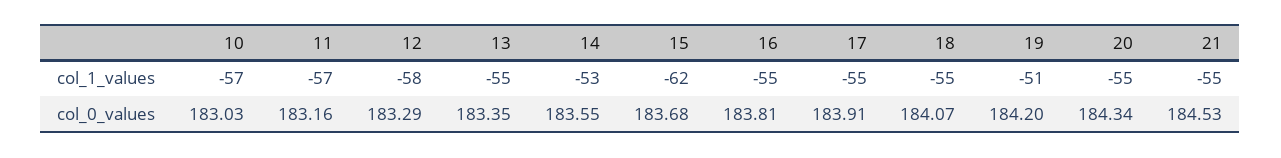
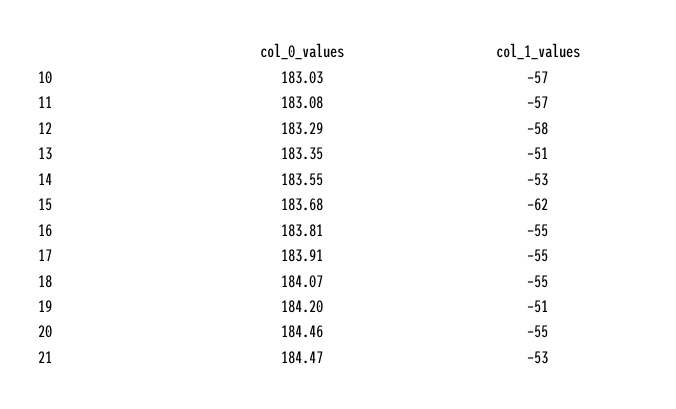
  {
    "10": {
      "col_1_values": -57,
      "col_0_values": 183.03
    },
    "11": {
      "col_1_values": -57,
-     "col_0_values": 183.16
+     "col_0_values": 183.08
    },
    "12": {
      "col_1_values": -58,
      "col_0_values": 183.29
    },
    "13": {
-     "col_1_values": -55,
+     "col_1_values": -51,
      "col_0_values": 183.35
    },
    "14": {
      "col_1_values": -53,
      "col_0_values": 183.55
    },
    "15": {
      "col_1_values": -62,
      "col_0_values": 183.68
    },
    "16": {
      "col_1_values": -55,
      "col_0_values": 183.81
    },
    "17": {
      "col_1_values": -55,
      "col_0_values": 183.91
    },
    "18": {
      "col_1_values": -55,
      "col_0_values": 184.07
    },
    "19": {
      "col_1_values": -51,
      "col_0_values": 184.2
    },
    "20": {
      "col_1_values": -55,
-     "col_0_values": 184.34
+     "col_0_values": 184.46
    },
    "21": {
-     "col_1_values": -55,
+     "col_1_values": -53,
-     "col_0_values": 184.53
+     "col_0_values": 184.47
    }
  }

